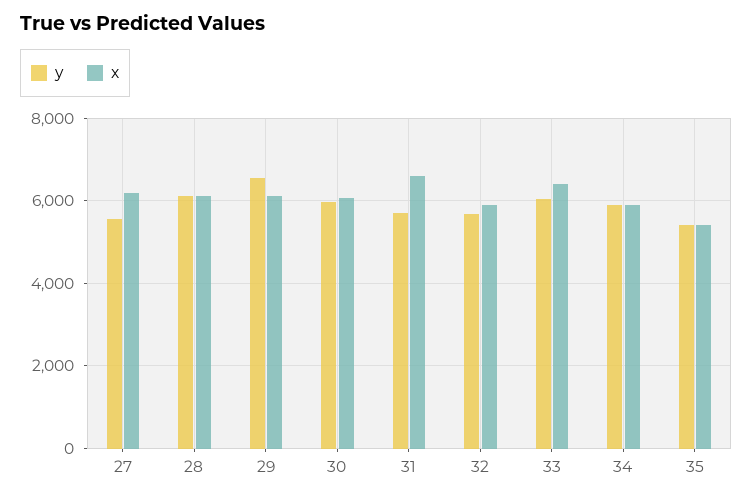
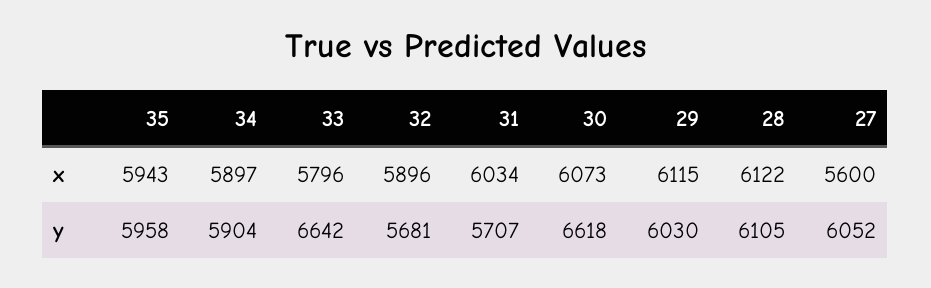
  {
    "y": {
-     "27": 5600,
+     "27": 6052,
      "28": 6105,
-     "29": 6600,
+     "29": 6030,
-     "30": 6000,
+     "30": 6618,
      "31": 5707,
      "32": 5681,
-     "33": 6000,
+     "33": 6642,
      "34": 5904,
-     "35": 5400
+     "35": 5958
    },
    "x": {
-     "27": 6200,
+     "27": 5600,
      "28": 6122,
      "29": 6115,
      "30": 6073,
-     "31": 6600,
+     "31": 6034,
      "32": 5896,
-     "33": 6400,
+     "33": 5796,
      "34": 5897,
-     "35": 5400
+     "35": 5943
    }
  }

